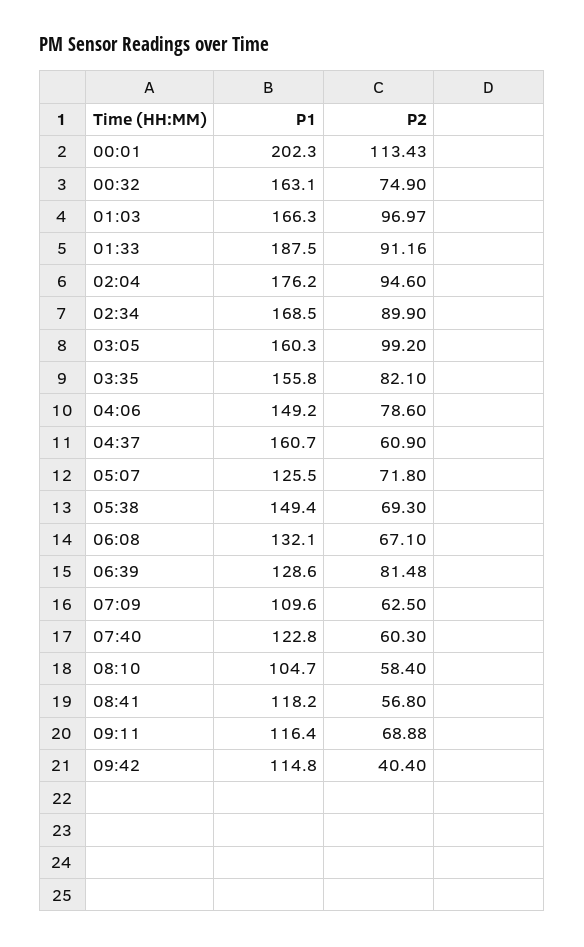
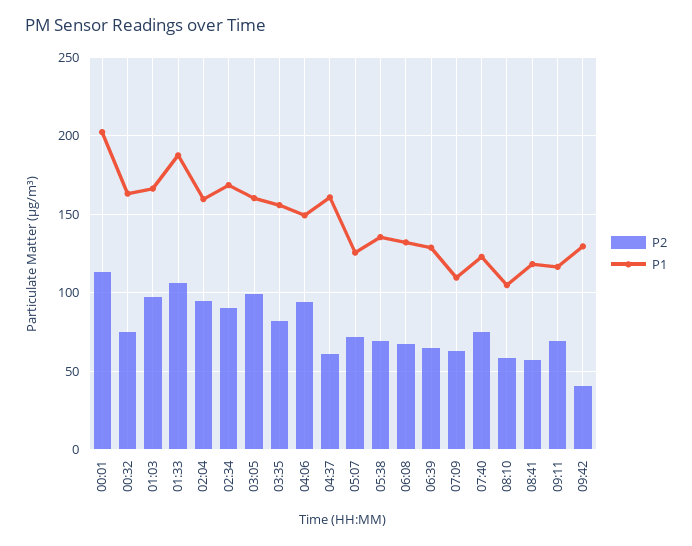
  {
    "P1": {
      "00:01": 202.3,
      "00:32": 163.1,
      "01:03": 166.3,
      "01:33": 187.5,
-     "02:04": 176.2,
+     "02:04": 160,
      "02:34": 168.5,
      "03:05": 160.3,
      "03:35": 155.8,
      "04:06": 149.2,
      "04:37": 160.7,
      "05:07": 125.5,
-     "05:38": 149.4,
+     "05:38": 135,
      "06:08": 132.1,
      "06:39": 128.6,
      "07:09": 109.6,
      "07:40": 122.8,
      "08:10": 104.7,
      "08:41": 118.2,
      "09:11": 116.4,
-     "09:42": 114.8
+     "09:42": 130
    },
    "P2": {
      "00:01": 113.43,
      "00:32": 74.9,
      "01:03": 96.97,
-     "01:33": 91.16,
+     "01:33": 105,
      "02:04": 94.6,
      "02:34": 89.9,
      "03:05": 99.2,
      "03:35": 82.1,
-     "04:06": 78.6,
+     "04:06": 95,
      "04:37": 60.9,
      "05:07": 71.8,
      "05:38": 69.3,
      "06:08": 67.1,
-     "06:39": 81.48,
+     "06:39": 65,
      "07:09": 62.5,
-     "07:40": 60.3,
+     "07:40": 75,
      "08:10": 58.4,
      "08:41": 56.8,
      "09:11": 68.88,
      "09:42": 40.4
    }
  }

